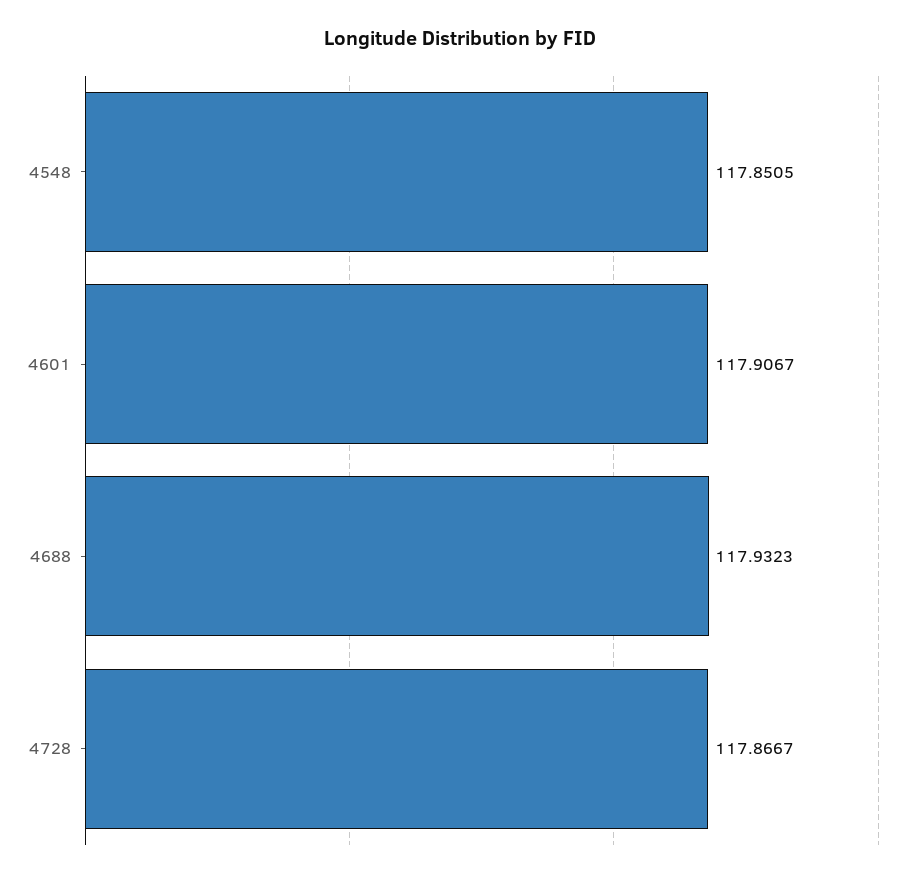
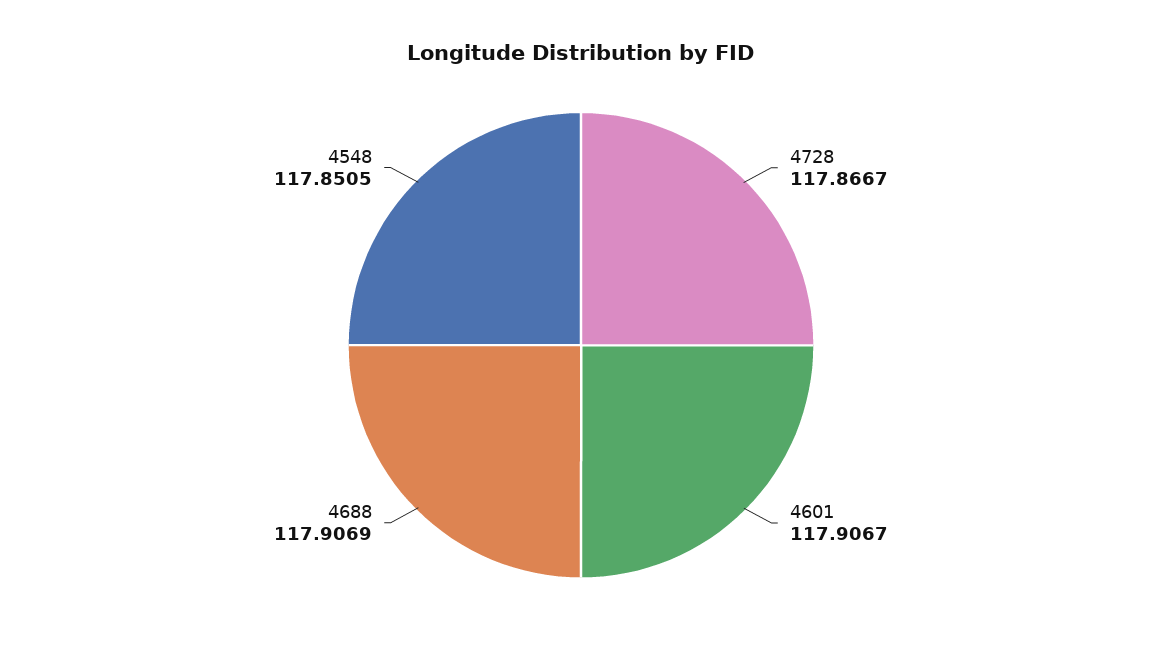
  {
    "4548": 117.8505,
    "4601": 117.9067,
-   "4688": 117.9323,
+   "4688": 117.9069,
    "4728": 117.8667
  }

